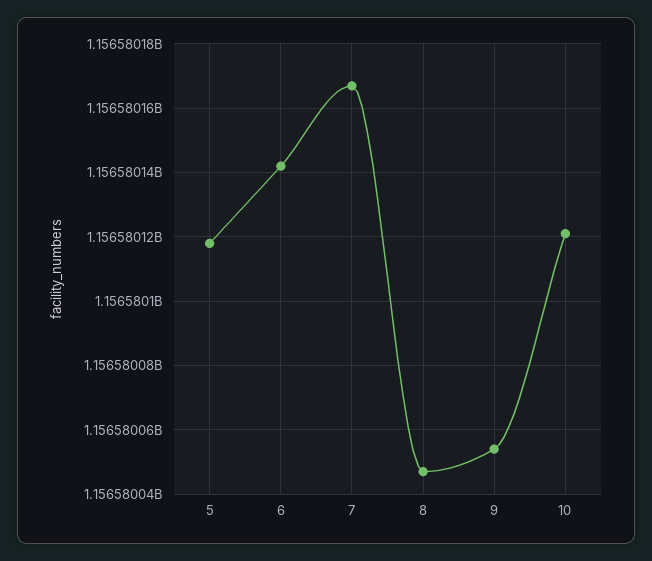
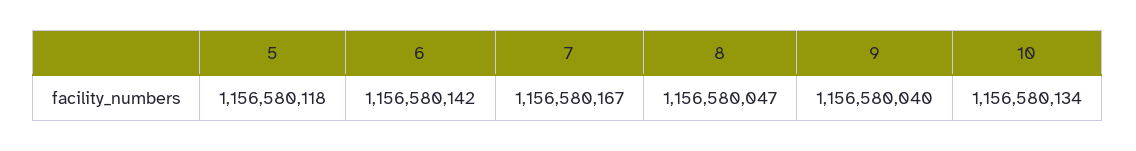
  {
    "5": 1156580118,
    "6": 1156580142,
    "7": 1156580167,
    "8": 1156580047,
-   "9": 1156580055,
+   "9": 1156580040,
-   "10": 1156580120
+   "10": 1156580134
  }

